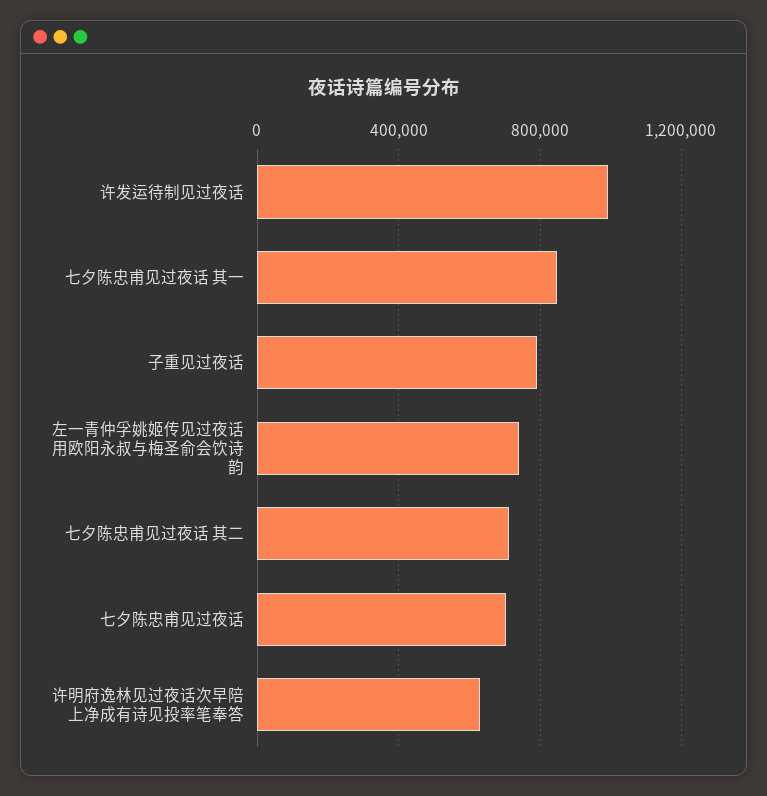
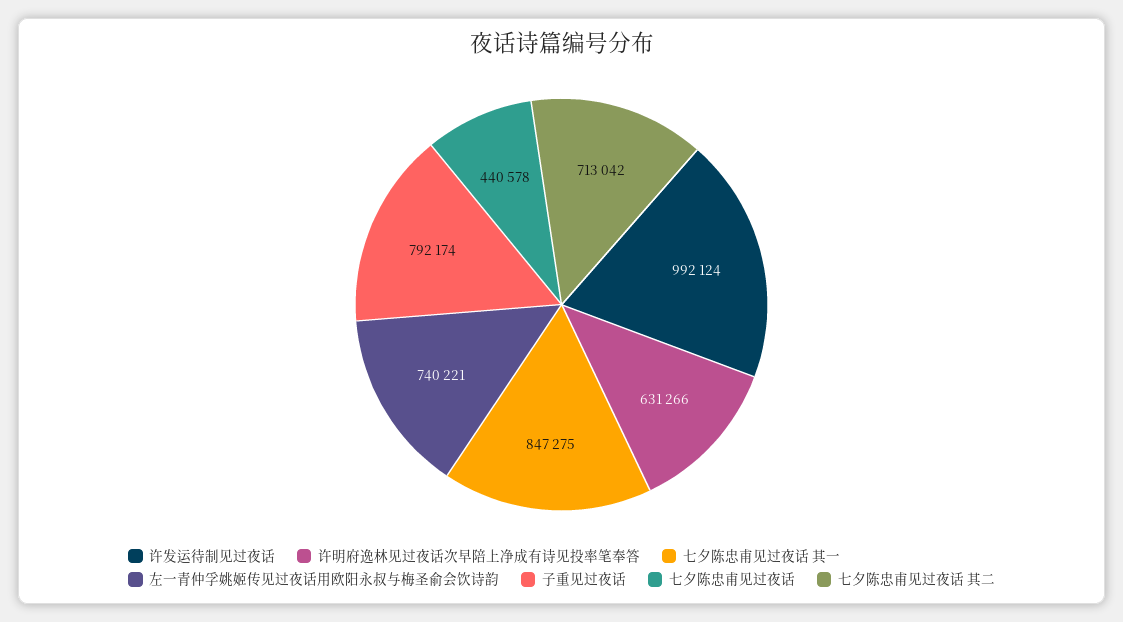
  {
    "许发运待制见过夜话": 992124,
    "七夕陈忠甫见过夜话 其一": 847275,
    "子重见过夜话": 792174,
    "左一青仲孚姚姬传见过夜话用欧阳永叔与梅圣俞会饮诗韵": 740221,
    "七夕陈忠甫见过夜话 其二": 713042,
-   "七夕陈忠甫见过夜话": 700000,
+   "七夕陈忠甫见过夜话": 440578,
    "许明府逸林见过夜话次早陪上净成有诗见投率笔奉答": 631266
  }

